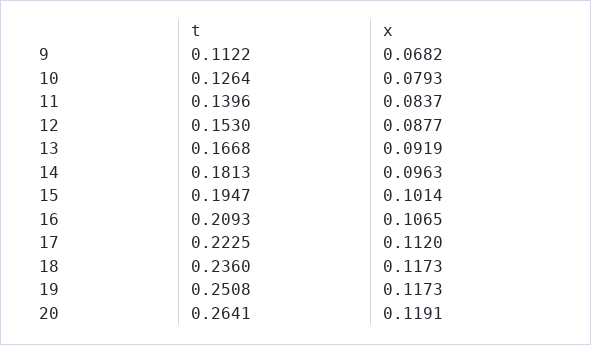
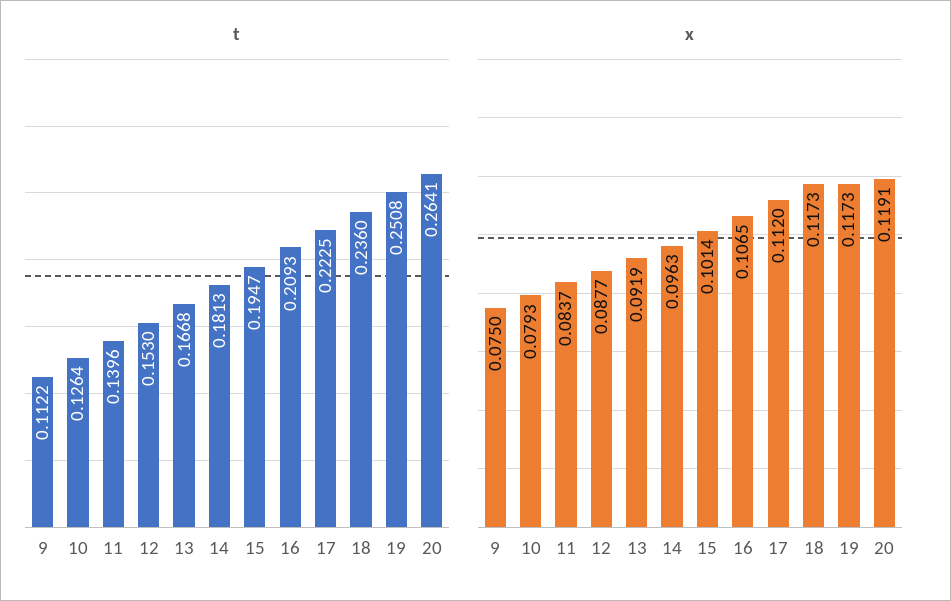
  {
    "t": {
      "9": 0.1122,
      "10": 0.1264,
      "11": 0.1396,
      "12": 0.153,
      "13": 0.1668,
      "14": 0.1813,
      "15": 0.1947,
      "16": 0.2093,
      "17": 0.2225,
      "18": 0.236,
      "19": 0.2508,
      "20": 0.2641
    },
    "x": {
-     "9": 0.0682,
+     "9": 0.075,
      "10": 0.0793,
      "11": 0.0837,
      "12": 0.0877,
      "13": 0.0919,
      "14": 0.0963,
      "15": 0.1014,
      "16": 0.1065,
      "17": 0.112,
      "18": 0.1173,
      "19": 0.1173,
      "20": 0.1191
    }
  }

